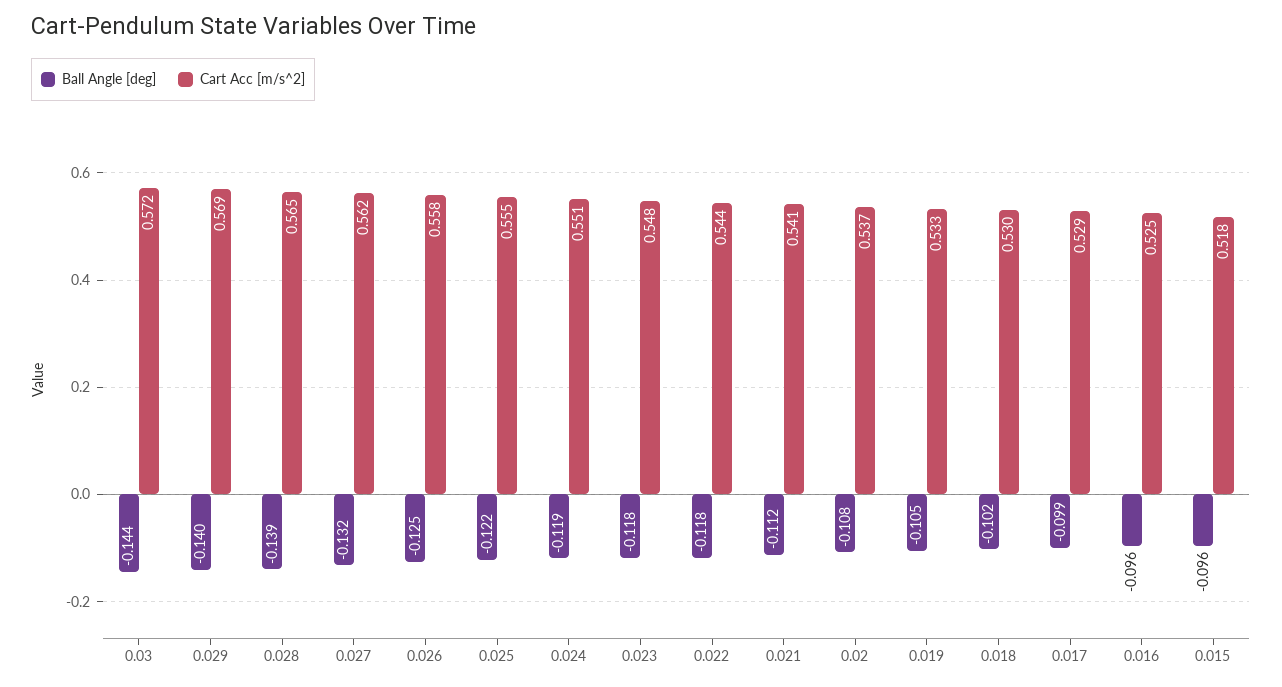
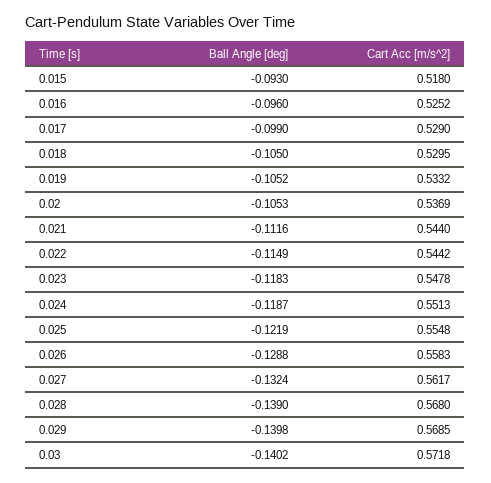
  {
    "Ball Angle [deg]": {
-     "0.03": -0.144,
+     "0.03": -0.1402,
      "0.029": -0.1398,
      "0.028": -0.139,
      "0.027": -0.1324,
-     "0.026": -0.125,
+     "0.026": -0.1288,
      "0.025": -0.1219,
      "0.024": -0.1187,
      "0.023": -0.1183,
-     "0.022": -0.118,
+     "0.022": -0.1149,
      "0.021": -0.1116,
-     "0.02": -0.108,
+     "0.02": -0.1053,
      "0.019": -0.1052,
-     "0.018": -0.102,
+     "0.018": -0.105,
      "0.017": -0.099,
      "0.016": -0.096,
-     "0.015": -0.096
+     "0.015": -0.093
    },
    "Cart Acc [m/s^2]": {
      "0.03": 0.5718,
      "0.029": 0.5685,
-     "0.028": 0.565,
+     "0.028": 0.568,
      "0.027": 0.5617,
      "0.026": 0.5583,
      "0.025": 0.5548,
      "0.024": 0.5513,
      "0.023": 0.5478,
      "0.022": 0.5442,
-     "0.021": 0.541,
+     "0.021": 0.544,
      "0.02": 0.5369,
      "0.019": 0.5332,
      "0.018": 0.5295,
      "0.017": 0.529,
      "0.016": 0.5252,
      "0.015": 0.518
    }
  }

